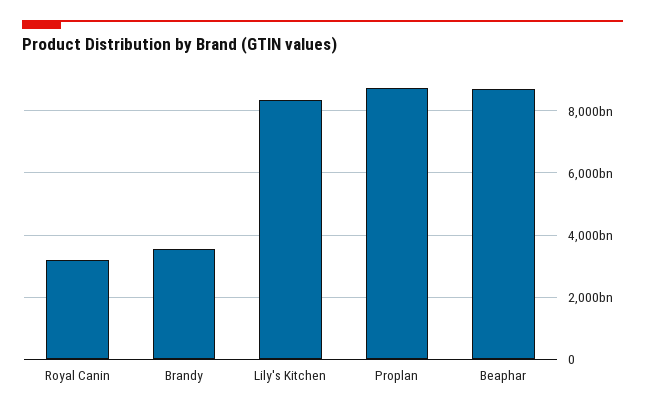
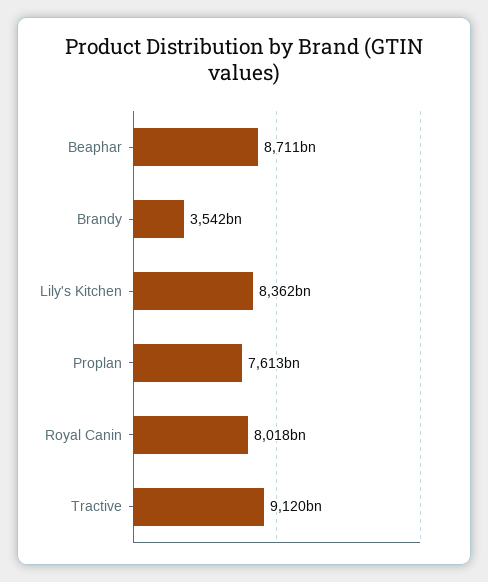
  {
-   "Royal Canin": 3200000000000,
+   "Royal Canin": 8018000000000,
    "Brandy": 3542000000000,
    "Lily's Kitchen": 8362000000000,
-   "Proplan": 8800000000000,
+   "Proplan": 7613000000000,
-   "Beaphar": 8711000000000
+   "Beaphar": 8711000000000,
+   "Tractive": 9120000000000
  }

